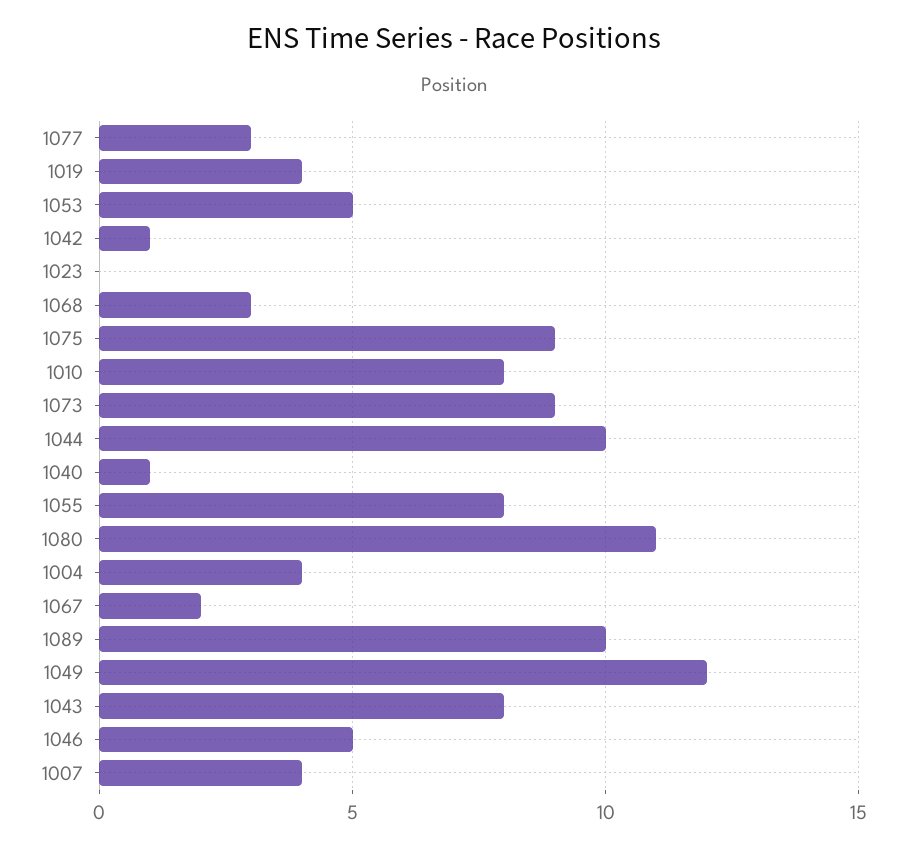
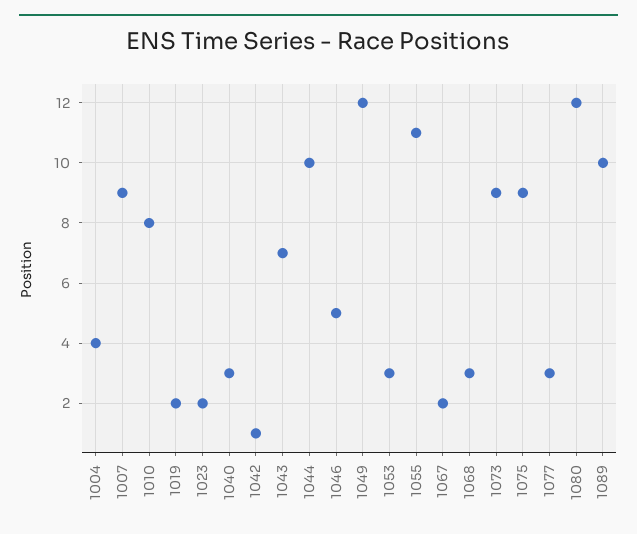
  {
    "1077": 3,
-   "1019": 4,
+   "1019": 2,
-   "1053": 5,
+   "1053": 3,
    "1042": 1,
-   "1023": 0,
+   "1023": 2,
    "1068": 3,
    "1075": 9,
    "1010": 8,
    "1073": 9,
    "1044": 10,
-   "1040": 1,
+   "1040": 3,
-   "1055": 8,
+   "1055": 11,
-   "1080": 11,
+   "1080": 12,
    "1004": 4,
    "1067": 2,
    "1089": 10,
    "1049": 12,
-   "1043": 8,
+   "1043": 7,
    "1046": 5,
-   "1007": 4
+   "1007": 9
  }

